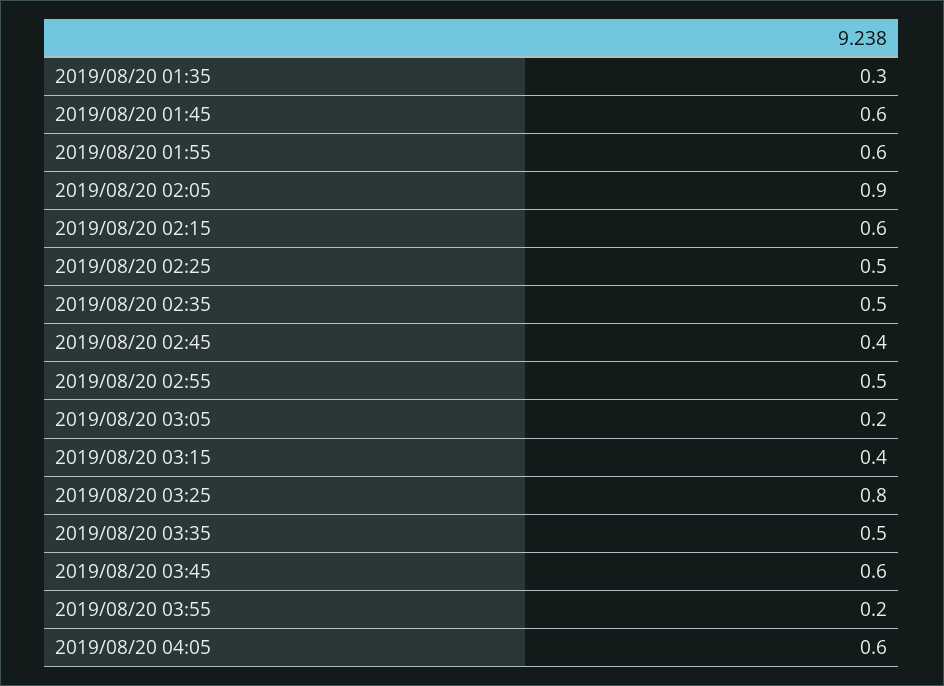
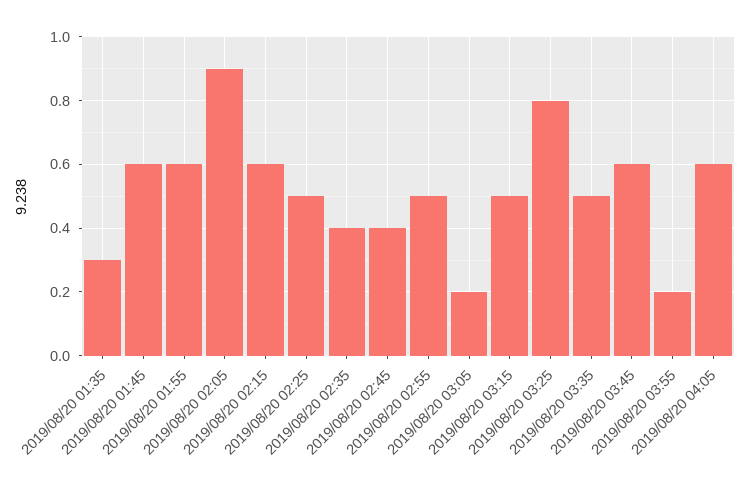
  {
    "2019/08/20 01:35": 0.3,
    "2019/08/20 01:45": 0.6,
    "2019/08/20 01:55": 0.6,
    "2019/08/20 02:05": 0.9,
    "2019/08/20 02:15": 0.6,
    "2019/08/20 02:25": 0.5,
-   "2019/08/20 02:35": 0.5,
+   "2019/08/20 02:35": 0.4,
    "2019/08/20 02:45": 0.4,
    "2019/08/20 02:55": 0.5,
    "2019/08/20 03:05": 0.2,
-   "2019/08/20 03:15": 0.4,
+   "2019/08/20 03:15": 0.5,
    "2019/08/20 03:25": 0.8,
    "2019/08/20 03:35": 0.5,
    "2019/08/20 03:45": 0.6,
    "2019/08/20 03:55": 0.2,
    "2019/08/20 04:05": 0.6
  }

